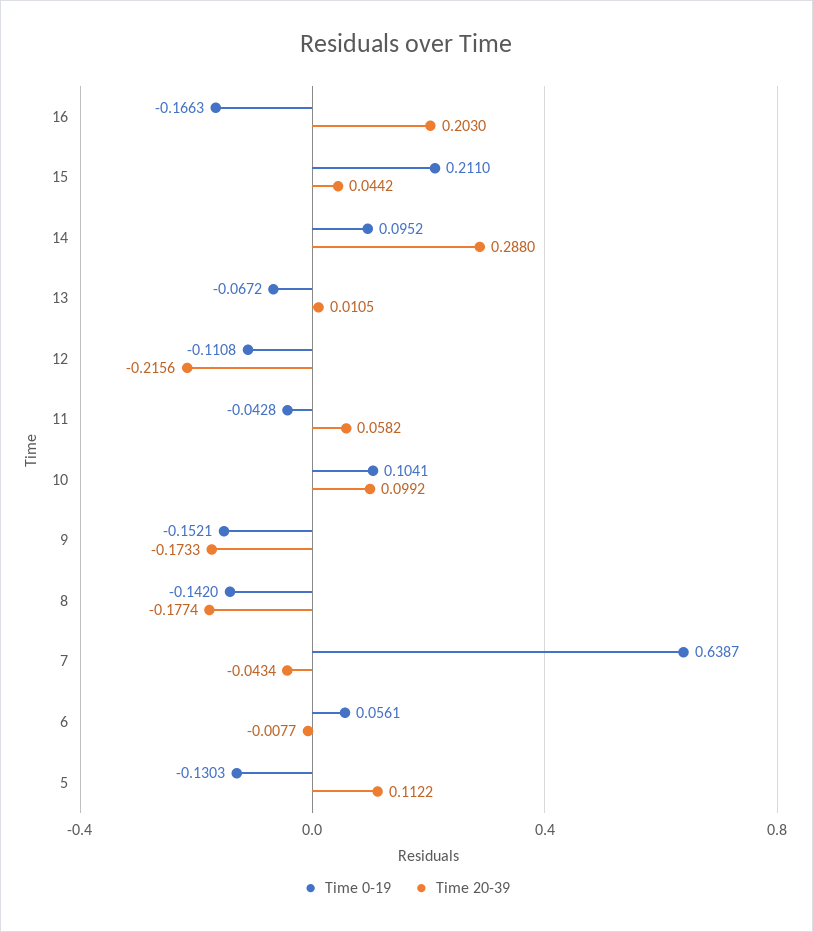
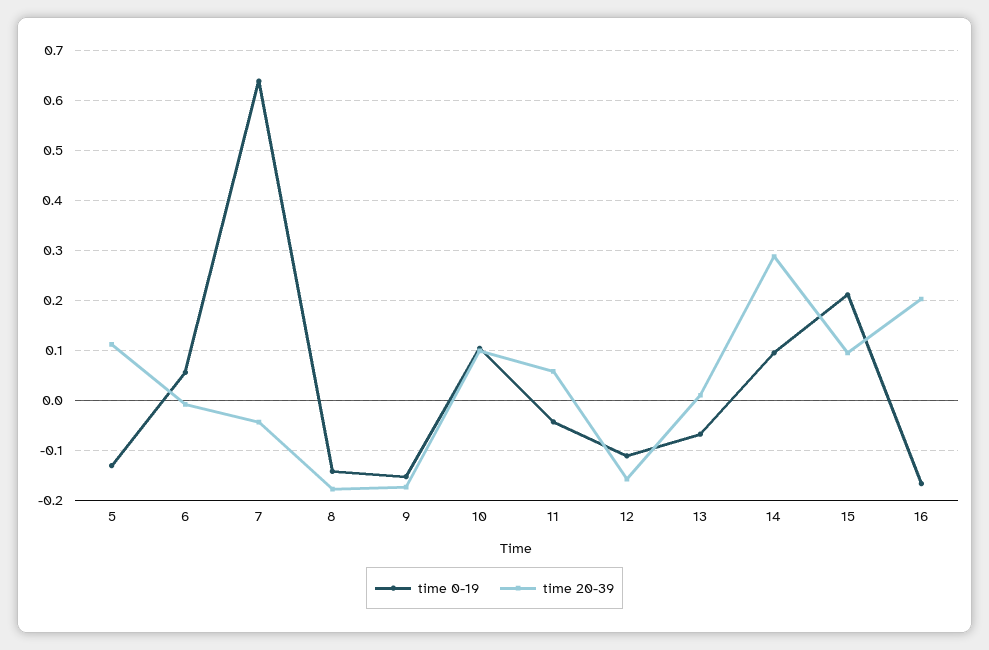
  {
    "Time 0-19": {
      "16": -0.1663,
      "15": 0.211,
      "14": 0.0952,
      "13": -0.0672,
      "12": -0.1108,
      "11": -0.0428,
      "10": 0.1041,
      "9": -0.1521,
      "8": -0.142,
      "7": 0.6387,
      "6": 0.0561,
      "5": -0.1303
    },
    "Time 20-39": {
      "16": 0.203,
-     "15": 0.0442,
+     "15": 0.1,
      "14": 0.288,
      "13": 0.0105,
-     "12": -0.2156,
+     "12": -0.16,
      "11": 0.0582,
      "10": 0.0992,
      "9": -0.1733,
      "8": -0.1774,
      "7": -0.0434,
      "6": -0.0077,
      "5": 0.1122
    }
  }

